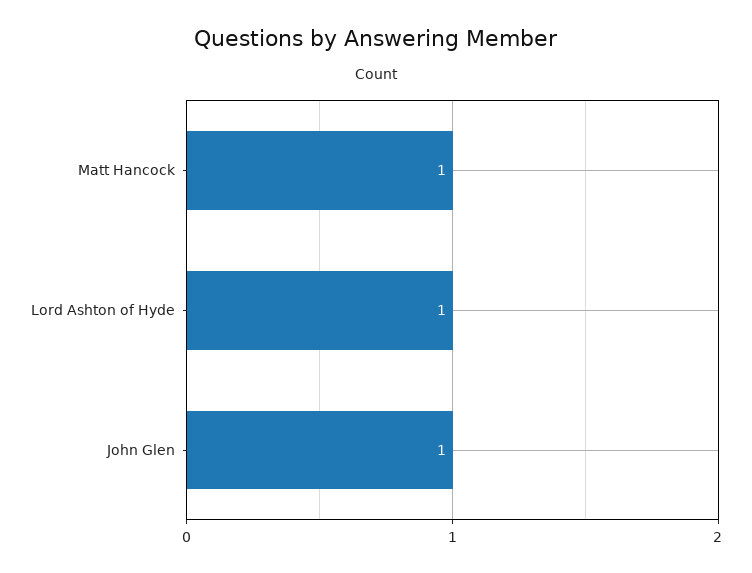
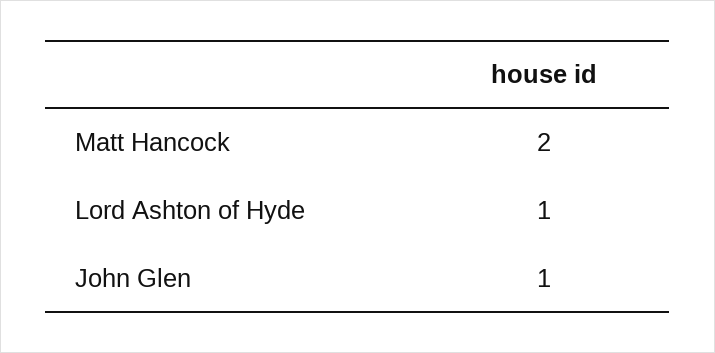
  {
-   "Matt Hancock": 1,
+   "Matt Hancock": 2,
    "Lord Ashton of Hyde": 1,
    "John Glen": 1
  }

